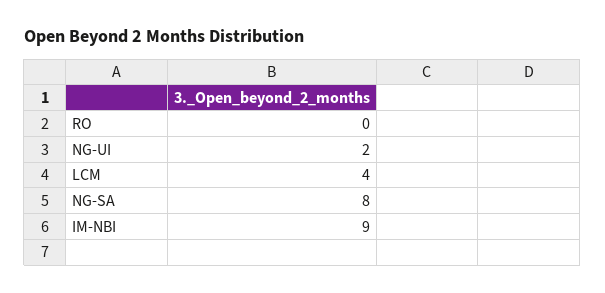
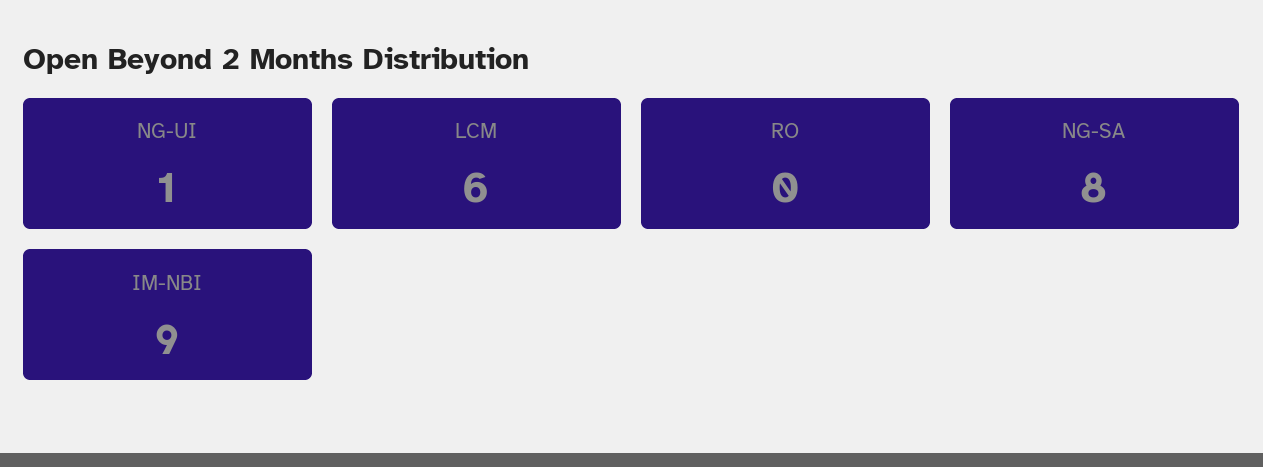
  {
    "RO": 0,
-   "NG-UI": 2,
+   "NG-UI": 1,
-   "LCM": 4,
+   "LCM": 6,
    "NG-SA": 8,
    "IM-NBI": 9
  }

